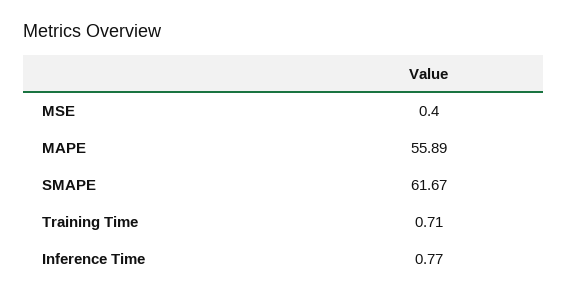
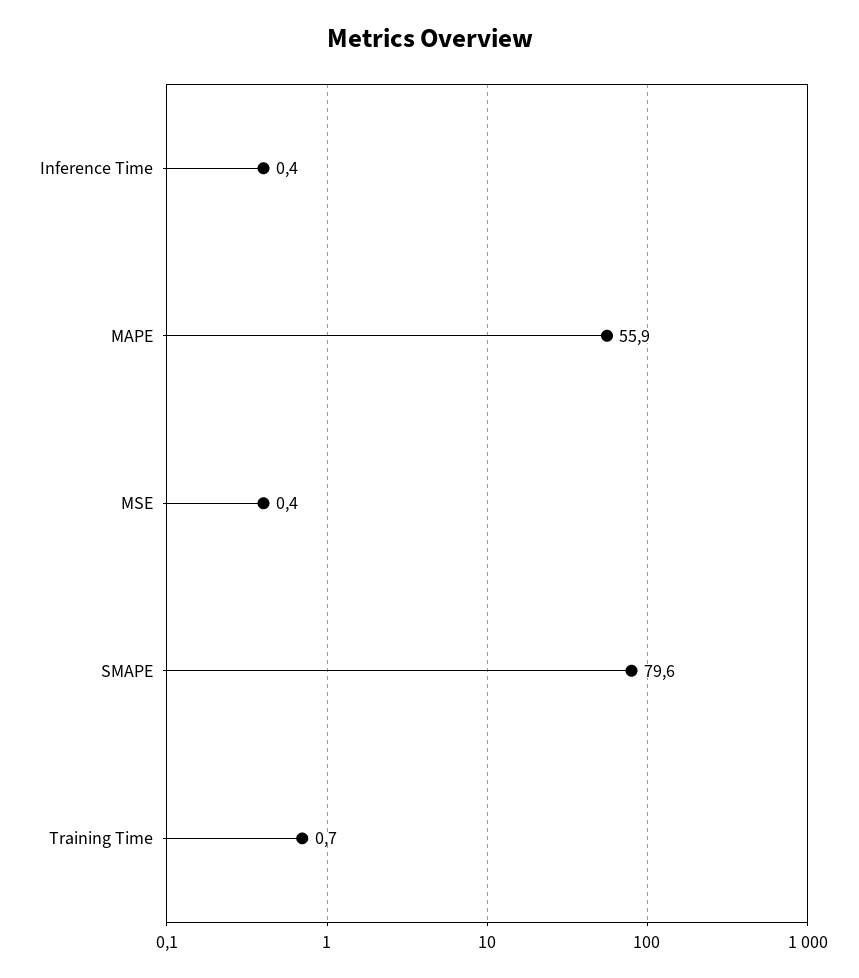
  {
    "MSE": 0.4,
    "MAPE": 55.89,
-   "SMAPE": 61.67,
+   "SMAPE": 79.6,
    "Training Time": 0.71,
-   "Inference Time": 0.77
+   "Inference Time": 0.4
  }

